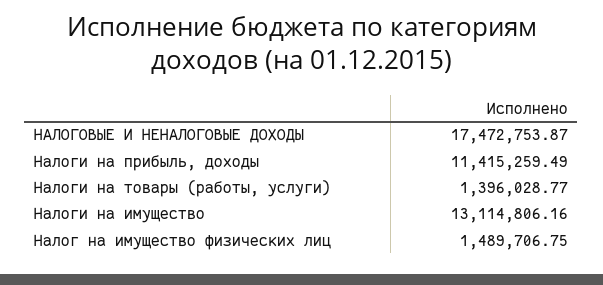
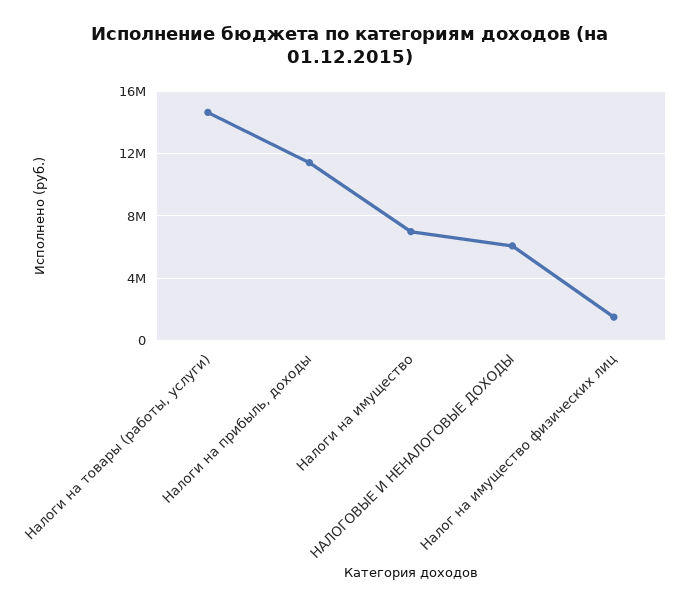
  {
-   "НАЛОГОВЫЕ И НЕНАЛОГОВЫЕ ДОХОДЫ": 17472753.87,
+   "НАЛОГОВЫЕ И НЕНАЛОГОВЫЕ ДОХОДЫ": 6000000,
    "Налоги на прибыль, доходы": 11415259.49,
-   "Налоги на товары (работы, услуги)": 1396028.77,
+   "Налоги на товары (работы, услуги)": 14500000,
-   "Налоги на имущество": 13114806.16,
+   "Налоги на имущество": 7000000,
    "Налог на имущество физических лиц": 1489706.75
  }

